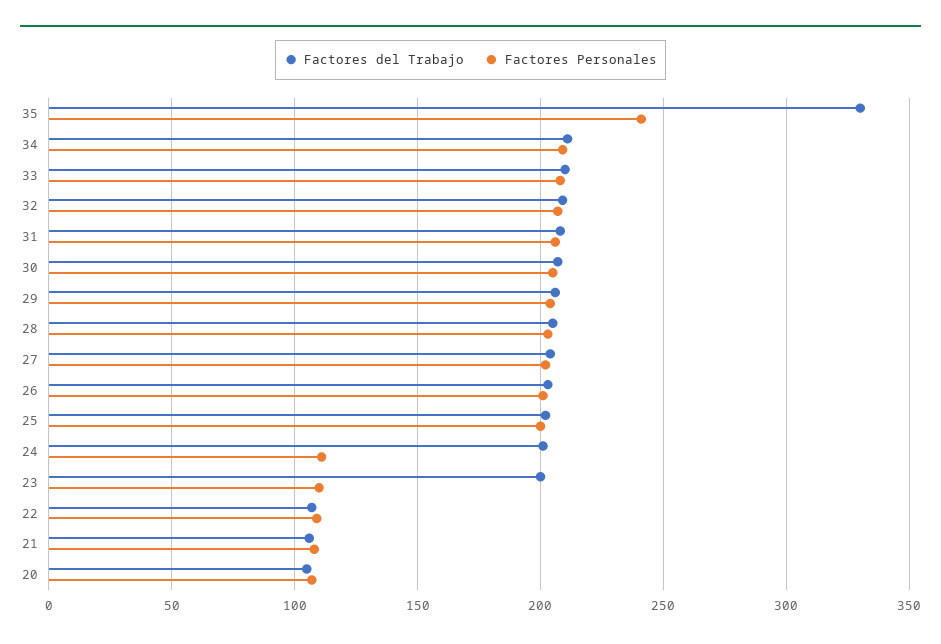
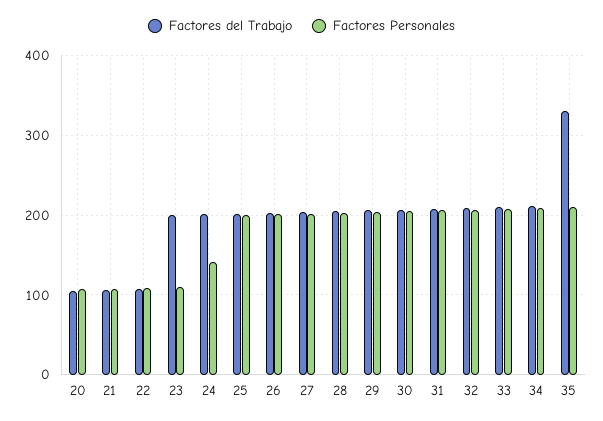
  {
    "Factores del Trabajo": {
      "35": 330,
      "34": 210,
      "33": 210,
      "32": 210,
      "31": 210,
      "30": 205,
      "29": 205,
      "28": 205,
      "27": 205,
      "26": 205,
      "25": 200,
      "24": 200,
      "23": 200,
      "22": 105,
      "21": 105,
      "20": 105
    },
    "Factores Personales": {
-     "35": 240,
+     "35": 210,
      "34": 210,
      "33": 210,
      "32": 205,
      "31": 205,
      "30": 205,
      "29": 205,
      "28": 205,
      "27": 200,
      "26": 200,
      "25": 200,
-     "24": 110,
+     "24": 140,
      "23": 110,
      "22": 110,
      "21": 110,
      "20": 105
    }
  }

